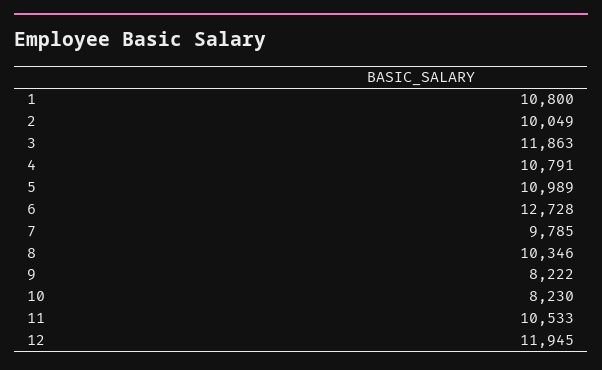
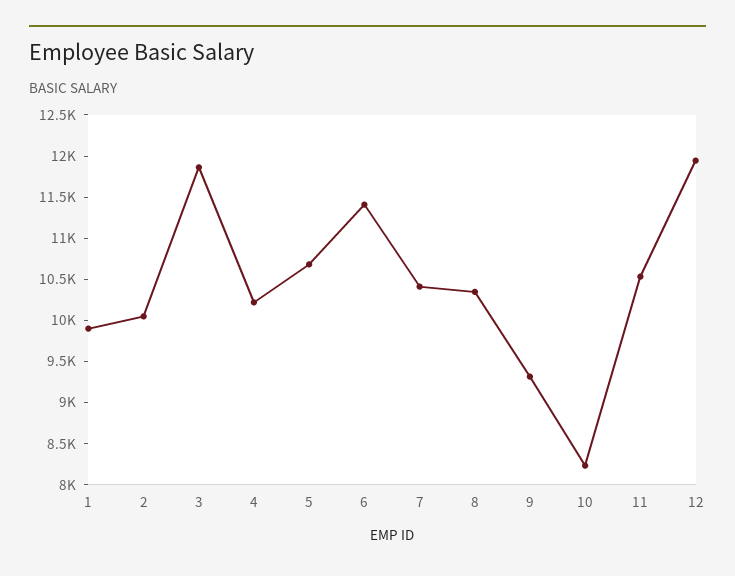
  {
-   "1": 10800,
+   "1": 9900,
    "2": 10049,
    "3": 11863,
-   "4": 10791,
+   "4": 10200,
-   "5": 10989,
+   "5": 10700,
-   "6": 12728,
+   "6": 11400,
-   "7": 9785,
+   "7": 10400,
    "8": 10346,
-   "9": 8222,
+   "9": 9300,
    "10": 8230,
    "11": 10533,
    "12": 11945
  }

